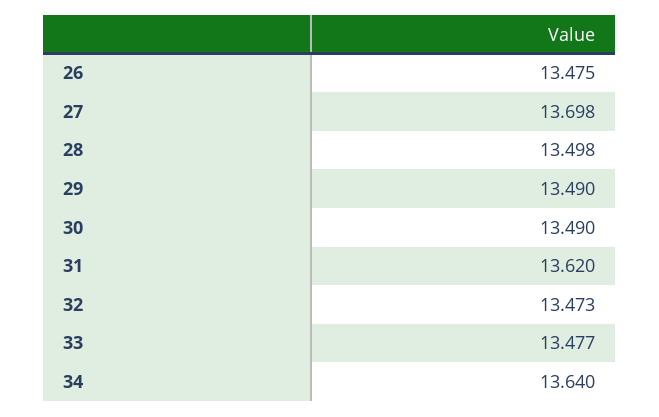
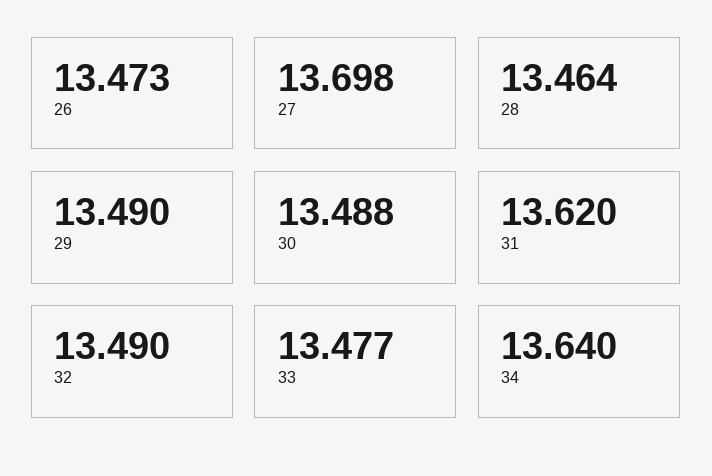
  {
-   "26": 13.475,
+   "26": 13.473,
    "27": 13.698,
-   "28": 13.498,
+   "28": 13.464,
    "29": 13.49,
-   "30": 13.49,
+   "30": 13.488,
    "31": 13.62,
-   "32": 13.473,
+   "32": 13.49,
    "33": 13.477,
    "34": 13.64
  }

